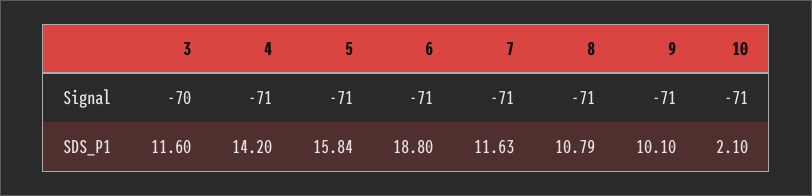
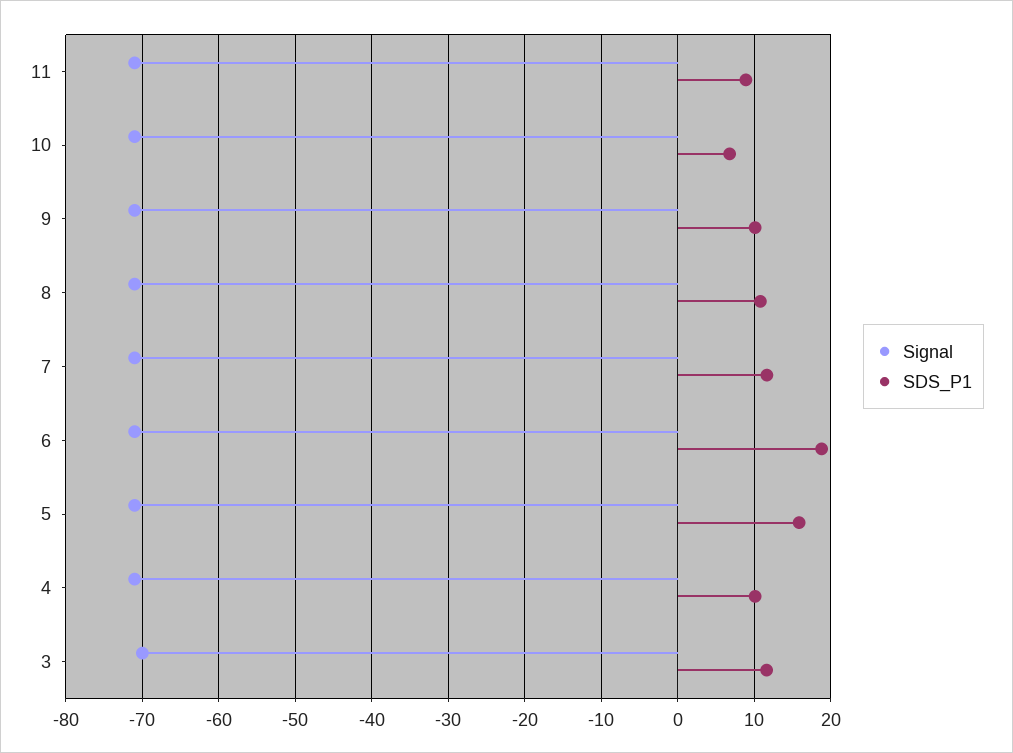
  {
    "Signal": {
      "3": -70,
      "4": -71,
      "5": -71,
      "6": -71,
      "7": -71,
      "8": -71,
      "9": -71,
-     "10": -71
+     "10": -71,
+     "11": -71
    },
    "SDS_P1": {
      "3": 11.6,
-     "4": 14.2,
+     "4": 10,
      "5": 15.84,
      "6": 18.8,
      "7": 11.63,
      "8": 10.79,
      "9": 10.1,
-     "10": 2.1
+     "10": 7,
+     "11": 9
    }
  }

